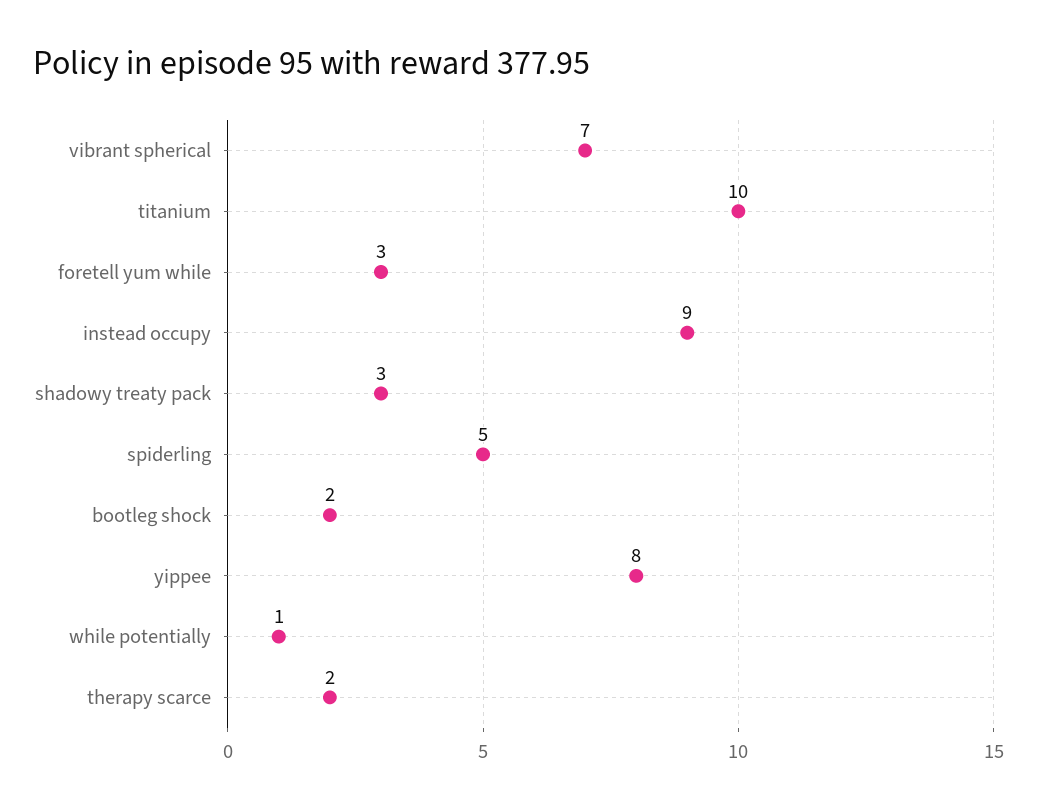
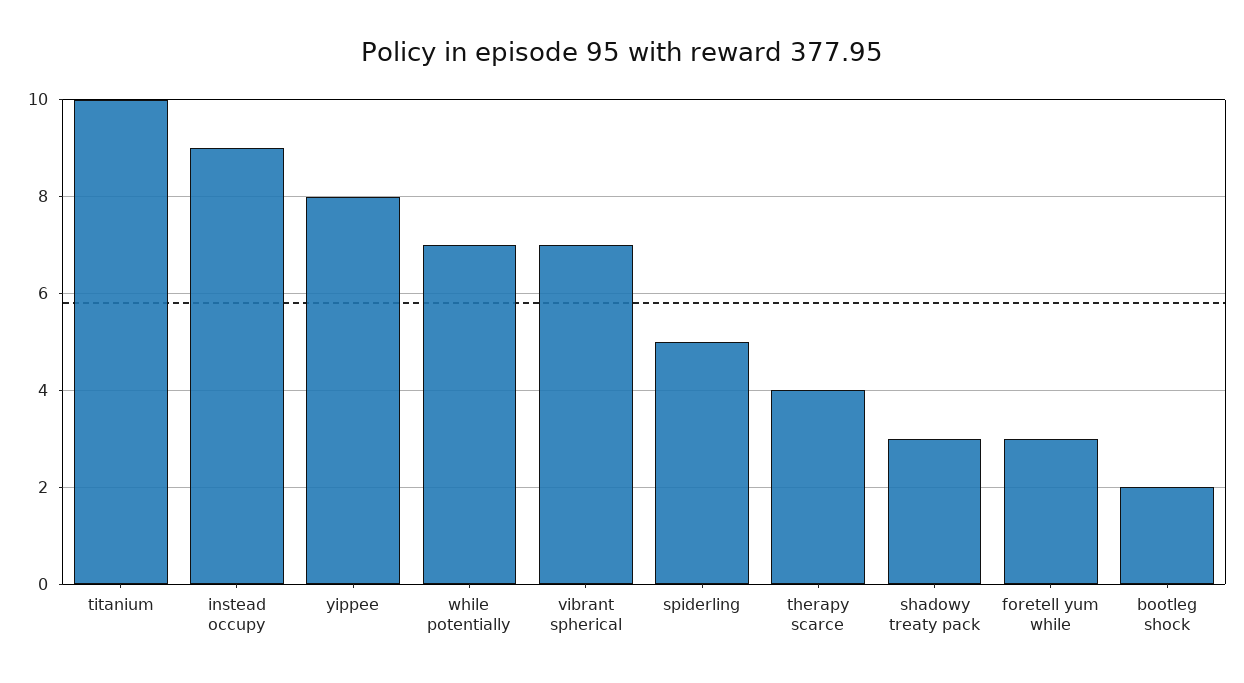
  {
    "vibrant spherical": 7,
    "titanium": 10,
    "foretell yum while": 3,
    "instead occupy": 9,
    "shadowy treaty pack": 3,
    "spiderling": 5,
    "bootleg shock": 2,
    "yippee": 8,
-   "while potentially": 1,
+   "while potentially": 7,
-   "therapy scarce": 2
+   "therapy scarce": 4
  }

